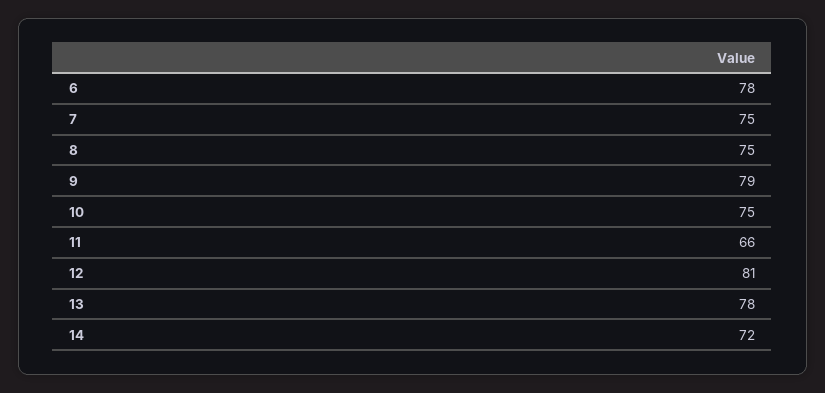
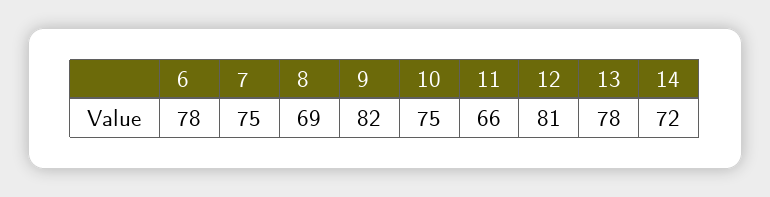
  {
    "6": 78,
    "7": 75,
-   "8": 75,
+   "8": 69,
-   "9": 79,
+   "9": 82,
    "10": 75,
    "11": 66,
    "12": 81,
    "13": 78,
    "14": 72
  }

